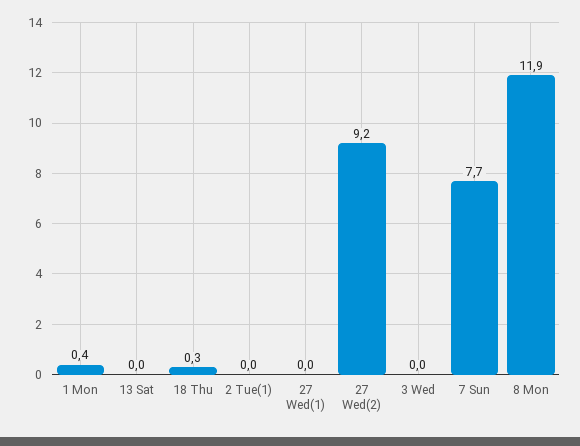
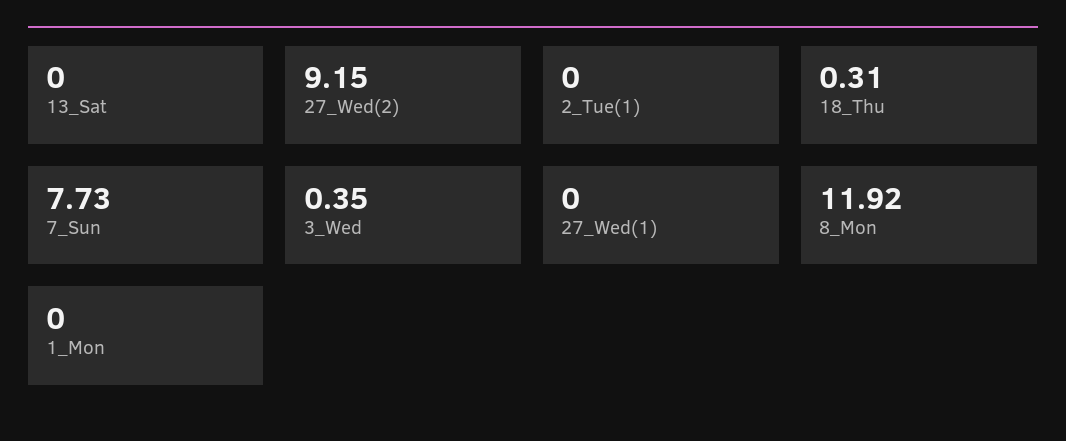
  {
-   "1 Mon": 0.4,
+   "1 Mon": 0,
    "13 Sat": 0,
    "18 Thu": 0.31,
    "2 Tue(1)": 0,
    "27 Wed(1)": 0,
    "27 Wed(2)": 9.15,
-   "3 Wed": 0,
+   "3 Wed": 0.35,
    "7 Sun": 7.73,
    "8 Mon": 11.92
  }

